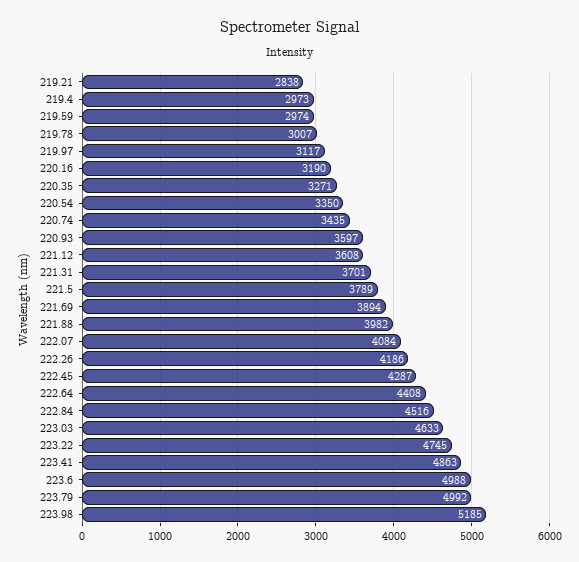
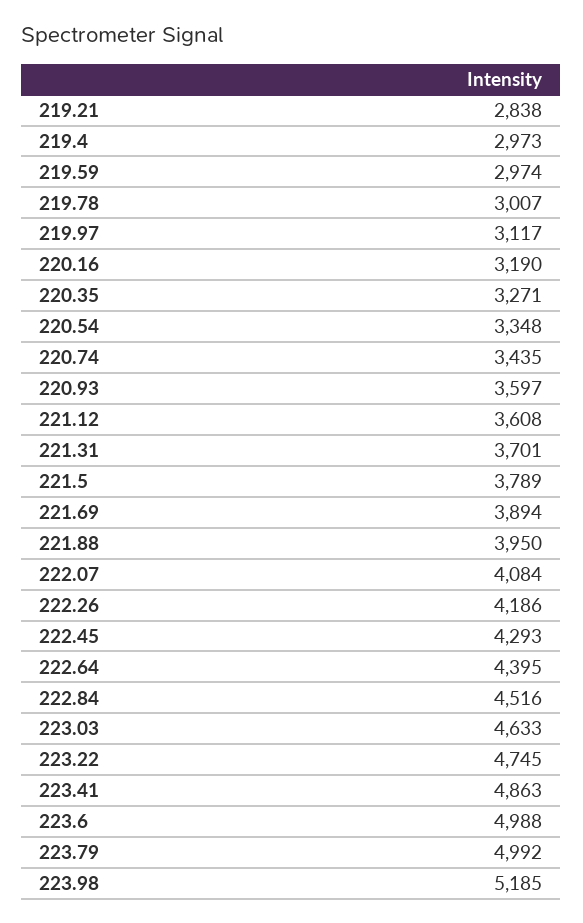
  {
    "219.21": 2838,
    "219.4": 2973,
    "219.59": 2974,
    "219.78": 3007,
    "219.97": 3117,
    "220.16": 3190,
    "220.35": 3271,
-   "220.54": 3350,
+   "220.54": 3348,
    "220.74": 3435,
    "220.93": 3597,
    "221.12": 3608,
    "221.31": 3701,
    "221.5": 3789,
    "221.69": 3894,
-   "221.88": 3982,
+   "221.88": 3950,
    "222.07": 4084,
    "222.26": 4186,
-   "222.45": 4287,
+   "222.45": 4293,
-   "222.64": 4408,
+   "222.64": 4395,
    "222.84": 4516,
    "223.03": 4633,
    "223.22": 4745,
    "223.41": 4863,
    "223.6": 4988,
    "223.79": 4992,
    "223.98": 5185
  }

